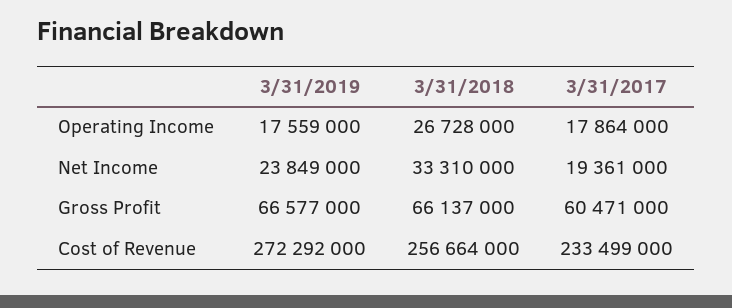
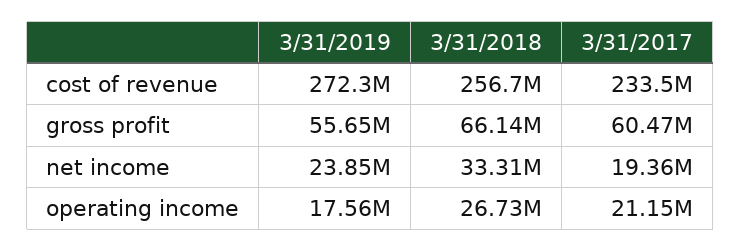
  {
    "3/31/2019": {
      "Operating Income": 17559000,
      "Net Income": 23849000,
-     "Gross Profit": 66577000,
+     "Gross Profit": 55650000,
      "Cost of Revenue": 272292000
    },
    "3/31/2018": {
      "Operating Income": 26728000,
      "Net Income": 33310000,
      "Gross Profit": 66137000,
      "Cost of Revenue": 256664000
    },
    "3/31/2017": {
-     "Operating Income": 17864000,
+     "Operating Income": 21150000,
      "Net Income": 19361000,
      "Gross Profit": 60471000,
      "Cost of Revenue": 233499000
    }
  }

